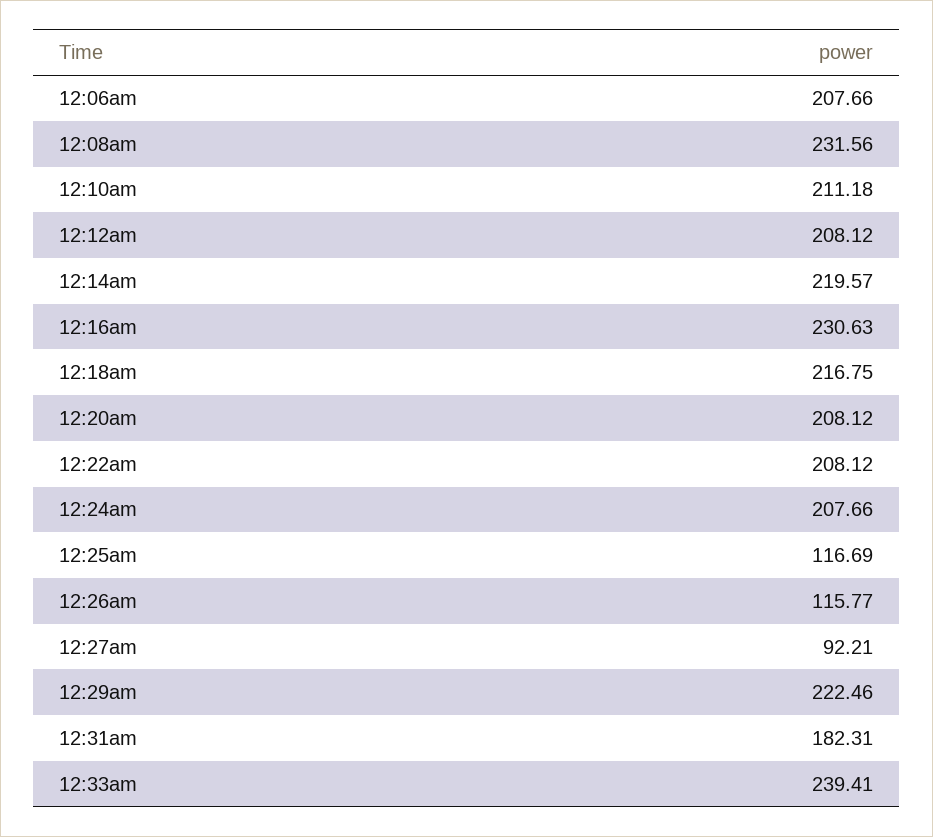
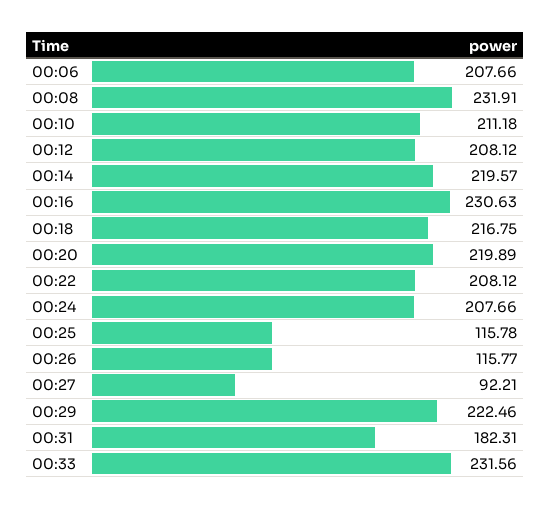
  {
    "12:06am": 207.66,
-   "12:08am": 231.56,
+   "12:08am": 231.91,
    "12:10am": 211.18,
    "12:12am": 208.12,
    "12:14am": 219.57,
    "12:16am": 230.63,
    "12:18am": 216.75,
-   "12:20am": 208.12,
+   "12:20am": 219.89,
    "12:22am": 208.12,
    "12:24am": 207.66,
-   "12:25am": 116.69,
+   "12:25am": 115.78,
    "12:26am": 115.77,
    "12:27am": 92.21,
    "12:29am": 222.46,
    "12:31am": 182.31,
-   "12:33am": 239.41
+   "12:33am": 231.56
  }

